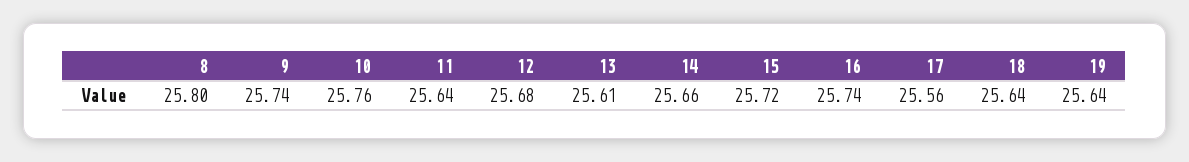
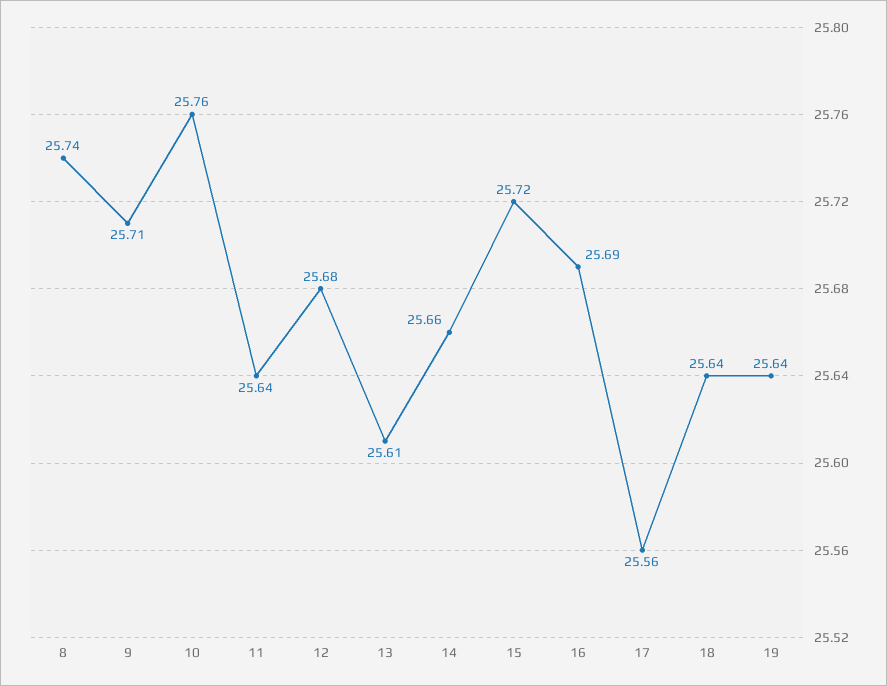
  {
-   "8": 25.8,
+   "8": 25.74,
-   "9": 25.74,
+   "9": 25.71,
    "10": 25.76,
    "11": 25.64,
    "12": 25.68,
    "13": 25.61,
    "14": 25.66,
    "15": 25.72,
-   "16": 25.74,
+   "16": 25.69,
    "17": 25.56,
    "18": 25.64,
    "19": 25.64
  }

